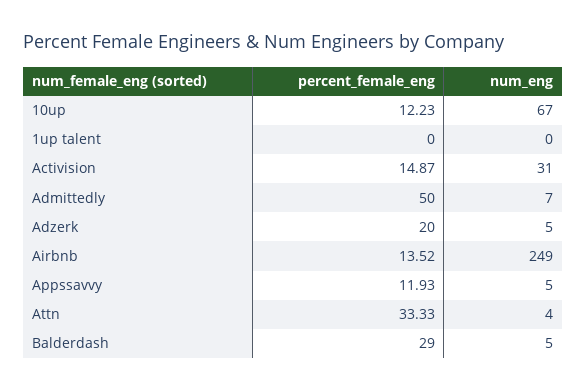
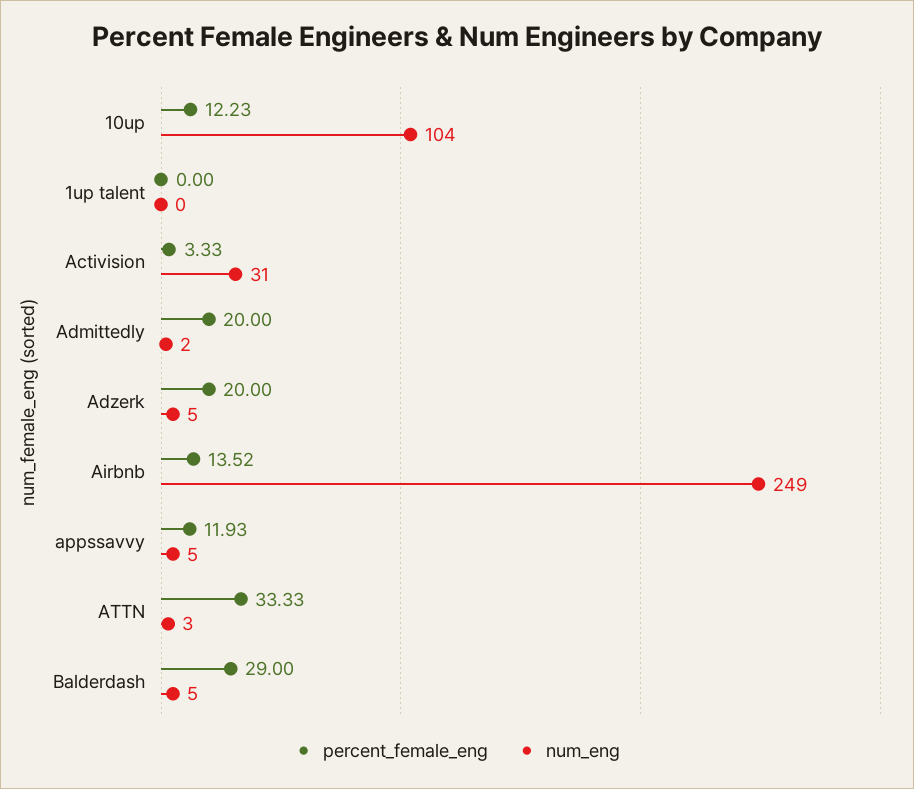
  {
    "percent_female_eng": {
      "10up": 12.23,
      "1up talent": 0,
-     "Activision": 14.87,
+     "Activision": 3.33,
-     "Admittedly": 50,
+     "Admittedly": 20,
      "Adzerk": 20,
      "Airbnb": 13.52,
      "Appssavvy": 11.93,
      "Attn": 33.33,
      "Balderdash": 29
    },
    "num_eng": {
-     "10up": 67,
+     "10up": 104,
      "1up talent": 0,
      "Activision": 31,
-     "Admittedly": 7,
+     "Admittedly": 2,
      "Adzerk": 5,
      "Airbnb": 249,
      "Appssavvy": 5,
-     "Attn": 4,
+     "Attn": 3,
      "Balderdash": 5
    }
  }

